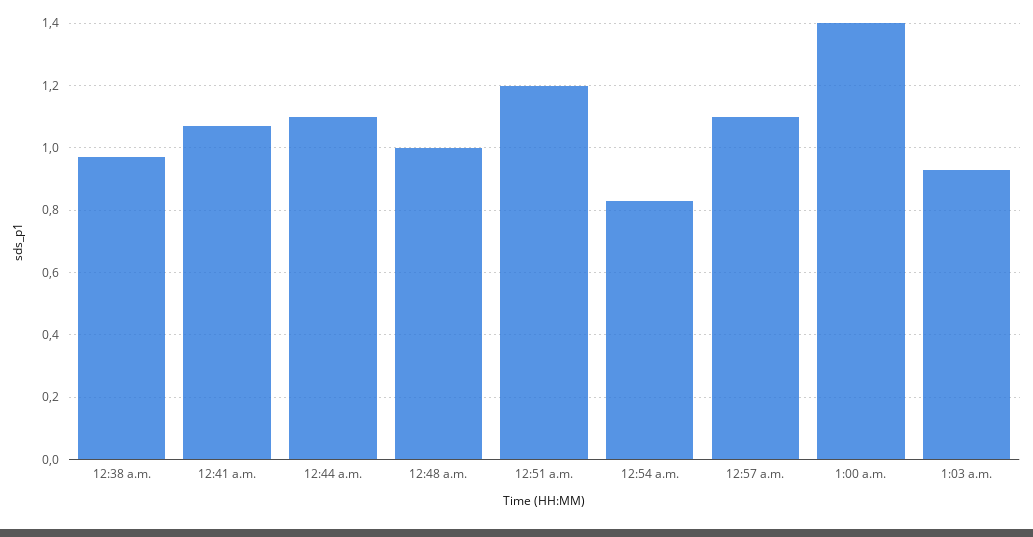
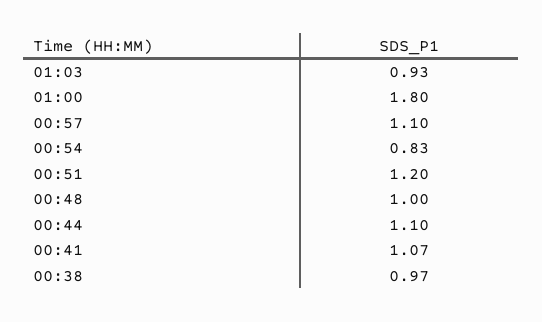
  {
    "12:38 a.m.": 0.97,
    "12:41 a.m.": 1.07,
    "12:44 a.m.": 1.1,
    "12:48 a.m.": 1,
    "12:51 a.m.": 1.2,
    "12:54 a.m.": 0.83,
    "12:57 a.m.": 1.1,
-   "1:00 a.m.": 1.4,
+   "1:00 a.m.": 1.8,
    "1:03 a.m.": 0.93
  }

